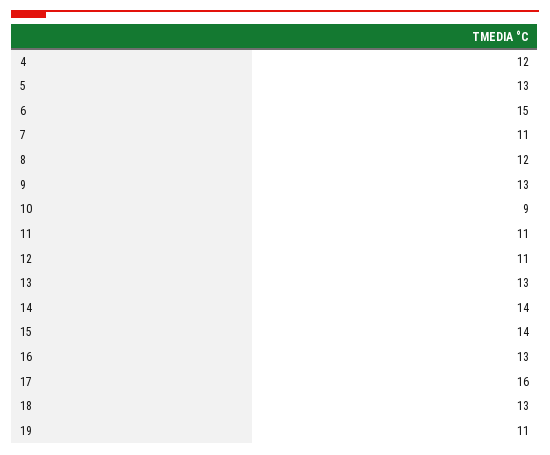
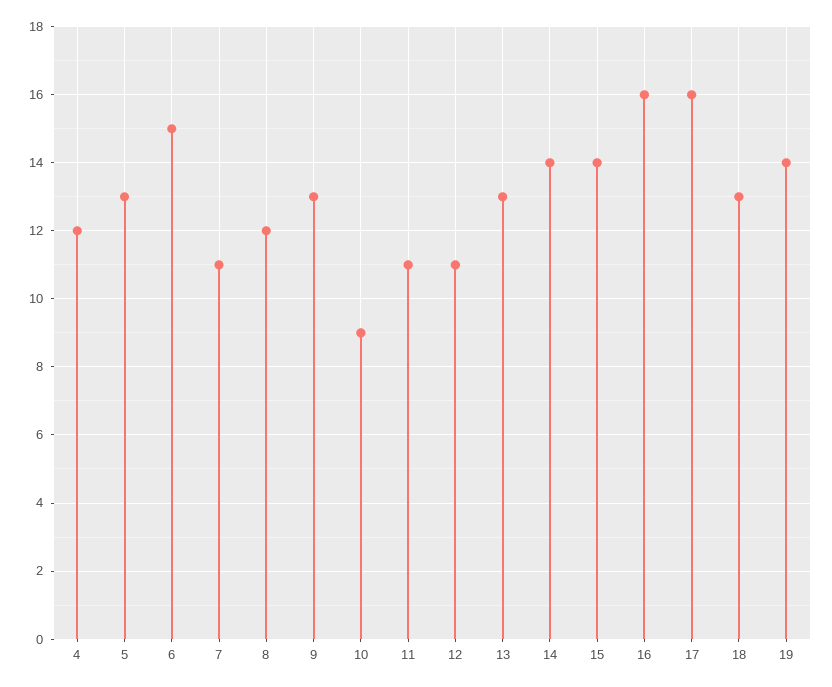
  {
    "4": 12,
    "5": 13,
    "6": 15,
    "7": 11,
    "8": 12,
    "9": 13,
    "10": 9,
    "11": 11,
    "12": 11,
    "13": 13,
    "14": 14,
    "15": 14,
-   "16": 13,
+   "16": 16,
    "17": 16,
    "18": 13,
-   "19": 11
+   "19": 14
  }

